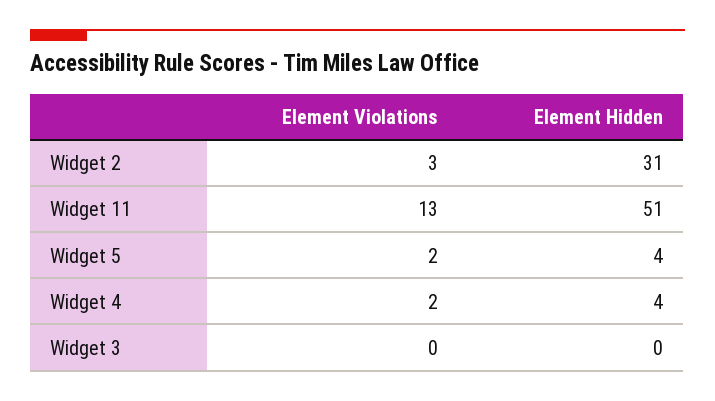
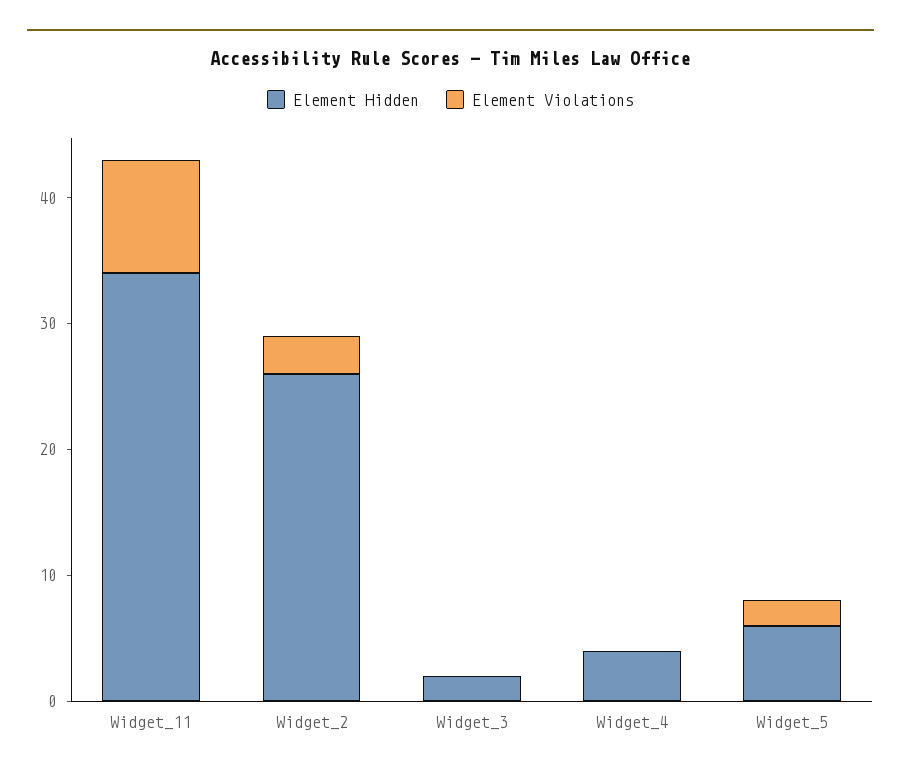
  {
    "Element Violations": {
      "Widget 2": 3,
-     "Widget 11": 13,
+     "Widget 11": 9,
      "Widget 5": 2,
-     "Widget 4": 2,
+     "Widget 4": 0,
      "Widget 3": 0
    },
    "Element Hidden": {
-     "Widget 2": 31,
+     "Widget 2": 26,
-     "Widget 11": 51,
+     "Widget 11": 34,
-     "Widget 5": 4,
+     "Widget 5": 6,
      "Widget 4": 4,
-     "Widget 3": 0
+     "Widget 3": 2
    }
  }

